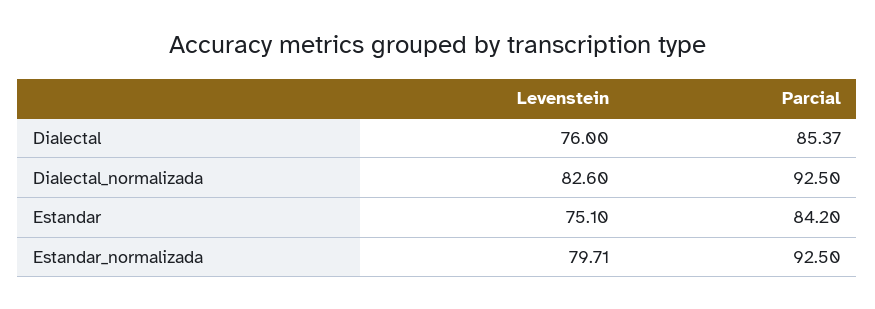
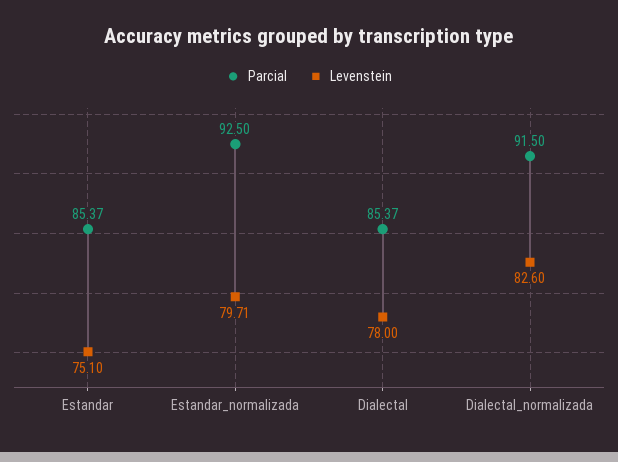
  {
    "Levenstein": {
-     "Dialectal": 76,
+     "Dialectal": 78,
      "Dialectal_normalizada": 82.6,
      "Estandar": 75.1,
      "Estandar_normalizada": 79.71
    },
    "Parcial": {
      "Dialectal": 85.37,
-     "Dialectal_normalizada": 92.5,
+     "Dialectal_normalizada": 91.5,
-     "Estandar": 84.2,
+     "Estandar": 85.37,
      "Estandar_normalizada": 92.5
    }
  }

